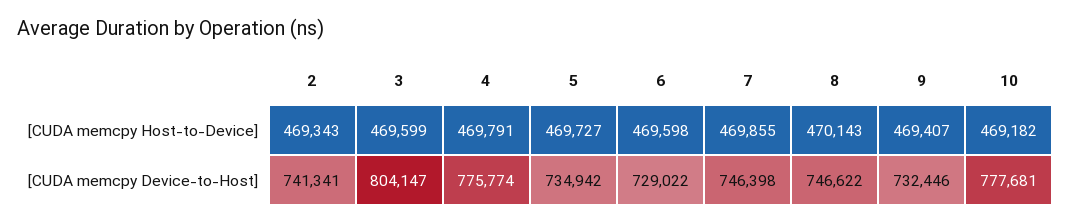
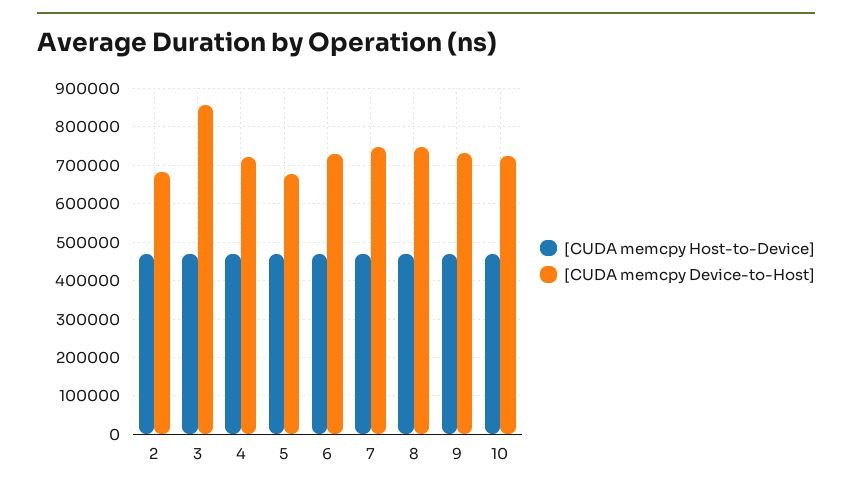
  {
    "[CUDA memcpy Host-to-Device]": {
      "2": 469343,
      "3": 469599,
      "4": 469791,
      "5": 469727,
      "6": 469598,
      "7": 469855,
      "8": 470143,
      "9": 469407,
      "10": 469182
    },
    "[CUDA memcpy Device-to-Host]": {
-     "2": 741341,
+     "2": 680000,
-     "3": 804147,
+     "3": 860000,
-     "4": 775774,
+     "4": 720000,
-     "5": 734942,
+     "5": 680000,
      "6": 729022,
      "7": 746398,
      "8": 746622,
      "9": 732446,
-     "10": 777681
+     "10": 720000
    }
  }

